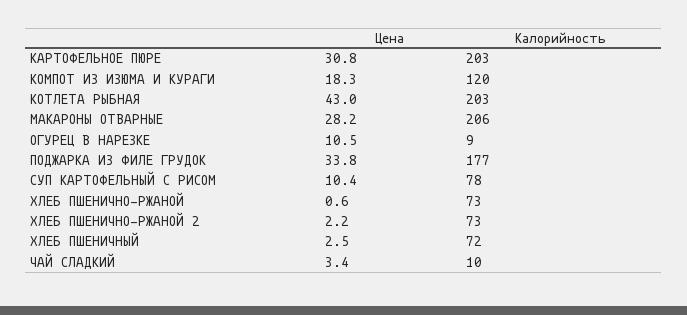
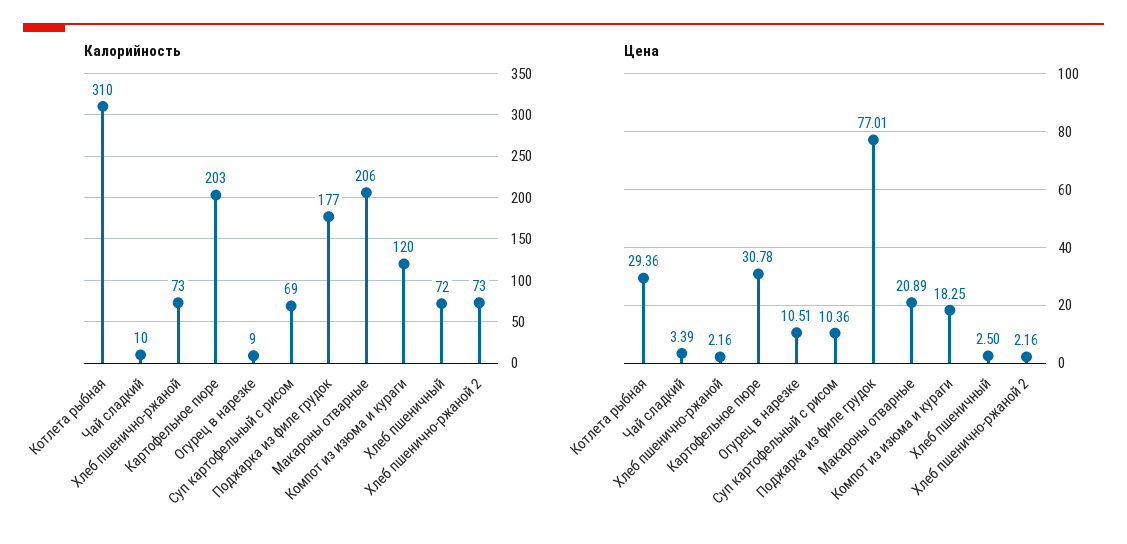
  {
    "Цена": {
      "КАРТОФЕЛЬНОЕ ПЮРЕ": 30.78,
      "КОМПОТ ИЗ ИЗЮМА И КУРАГИ": 18.25,
-     "КОТЛЕТА РЫБНАЯ": 43,
+     "КОТЛЕТА РЫБНАЯ": 29.36,
-     "МАКАРОНЫ ОТВАРНЫЕ": 28.2,
+     "МАКАРОНЫ ОТВАРНЫЕ": 20.89,
      "ОГУРЕЦ В НАРЕЗКЕ": 10.51,
-     "ПОДЖАРКА ИЗ ФИЛЕ ГРУДОК": 33.8,
+     "ПОДЖАРКА ИЗ ФИЛЕ ГРУДОК": 77.01,
      "СУП КАРТОФЕЛЬНЫЙ С РИСОМ": 10.36,
-     "ХЛЕБ ПШЕНИЧНО-РЖАНОЙ": 0.6,
+     "ХЛЕБ ПШЕНИЧНО-РЖАНОЙ": 2.16,
      "ХЛЕБ ПШЕНИЧНО-РЖАНОЙ 2": 2.16,
      "ХЛЕБ ПШЕНИЧНЫЙ": 2.5,
      "ЧАЙ СЛАДКИЙ": 3.39
    },
    "Калорийность": {
      "КАРТОФЕЛЬНОЕ ПЮРЕ": 203,
      "КОМПОТ ИЗ ИЗЮМА И КУРАГИ": 120,
-     "КОТЛЕТА РЫБНАЯ": 203,
+     "КОТЛЕТА РЫБНАЯ": 310,
      "МАКАРОНЫ ОТВАРНЫЕ": 206,
      "ОГУРЕЦ В НАРЕЗКЕ": 9,
      "ПОДЖАРКА ИЗ ФИЛЕ ГРУДОК": 177,
-     "СУП КАРТОФЕЛЬНЫЙ С РИСОМ": 78,
+     "СУП КАРТОФЕЛЬНЫЙ С РИСОМ": 69,
      "ХЛЕБ ПШЕНИЧНО-РЖАНОЙ": 73,
      "ХЛЕБ ПШЕНИЧНО-РЖАНОЙ 2": 73,
      "ХЛЕБ ПШЕНИЧНЫЙ": 72,
      "ЧАЙ СЛАДКИЙ": 10
    }
  }

